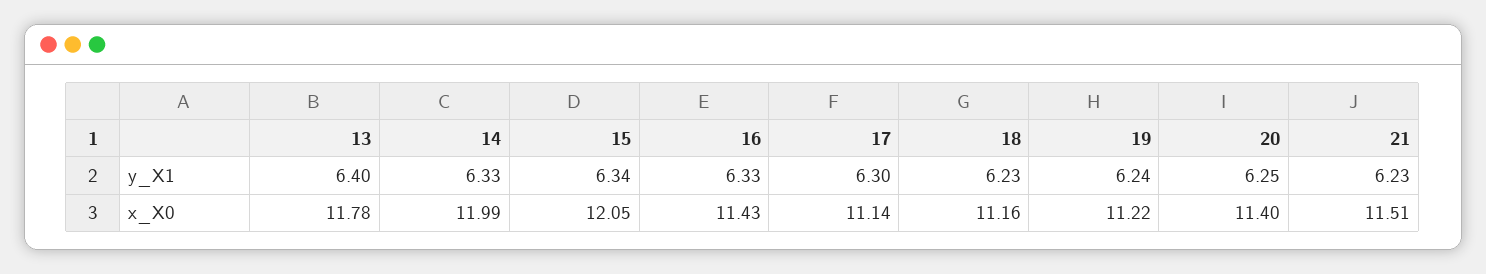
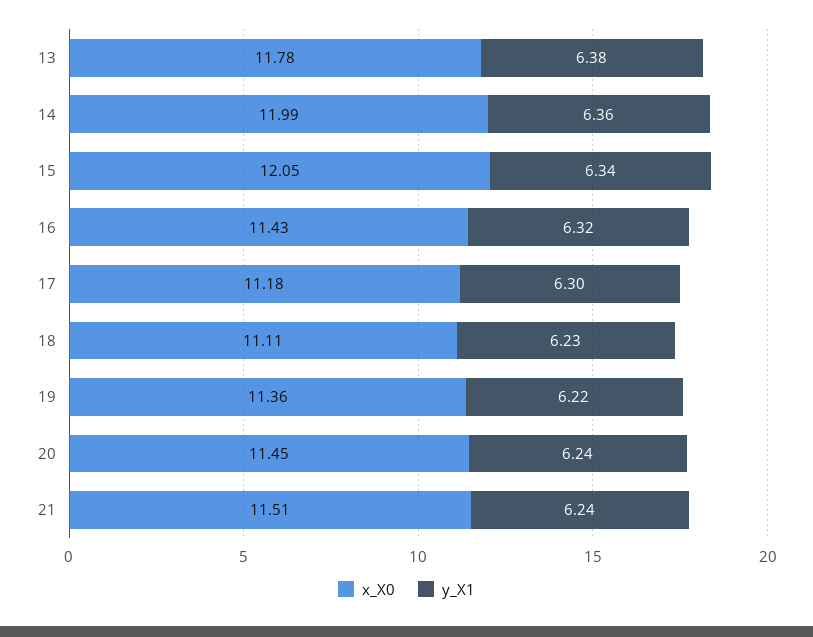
  {
    "y_X1": {
-     "13": 6.4,
+     "13": 6.38,
-     "14": 6.33,
+     "14": 6.36,
      "15": 6.34,
-     "16": 6.33,
+     "16": 6.32,
      "17": 6.3,
      "18": 6.23,
-     "19": 6.24,
+     "19": 6.22,
-     "20": 6.25,
+     "20": 6.24,
-     "21": 6.23
+     "21": 6.24
    },
    "x_X0": {
      "13": 11.78,
      "14": 11.99,
      "15": 12.05,
      "16": 11.43,
-     "17": 11.14,
+     "17": 11.18,
-     "18": 11.16,
+     "18": 11.11,
-     "19": 11.22,
+     "19": 11.36,
-     "20": 11.4,
+     "20": 11.45,
      "21": 11.51
    }
  }

